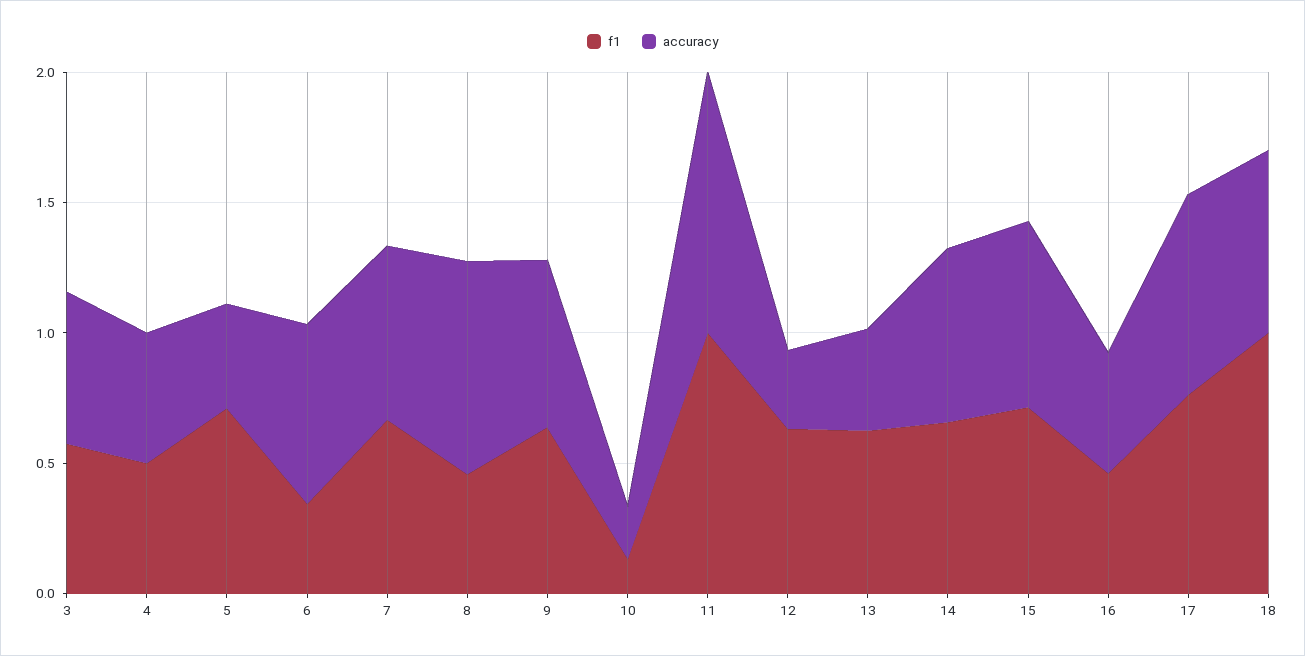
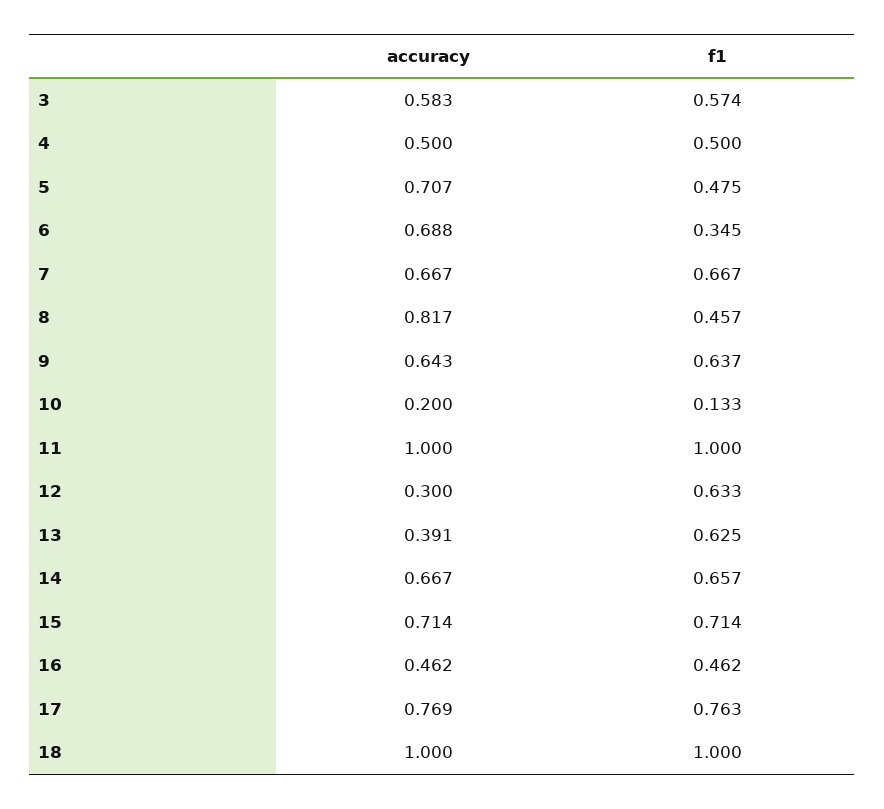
  {
    "f1": {
      "3": 0.574,
      "4": 0.5,
-     "5": 0.7,
+     "5": 0.475,
      "6": 0.345,
      "7": 0.667,
      "8": 0.457,
      "9": 0.637,
      "10": 0.133,
      "11": 1,
      "12": 0.633,
      "13": 0.625,
      "14": 0.657,
      "15": 0.714,
      "16": 0.462,
      "17": 0.763,
      "18": 1
    },
    "accuracy": {
      "3": 0.583,
      "4": 0.5,
-     "5": 0.4,
+     "5": 0.707,
      "6": 0.688,
      "7": 0.667,
      "8": 0.817,
      "9": 0.643,
      "10": 0.2,
      "11": 1,
      "12": 0.3,
      "13": 0.391,
      "14": 0.667,
      "15": 0.714,
      "16": 0.462,
      "17": 0.769,
-     "18": 0.7
+     "18": 1
    }
  }

